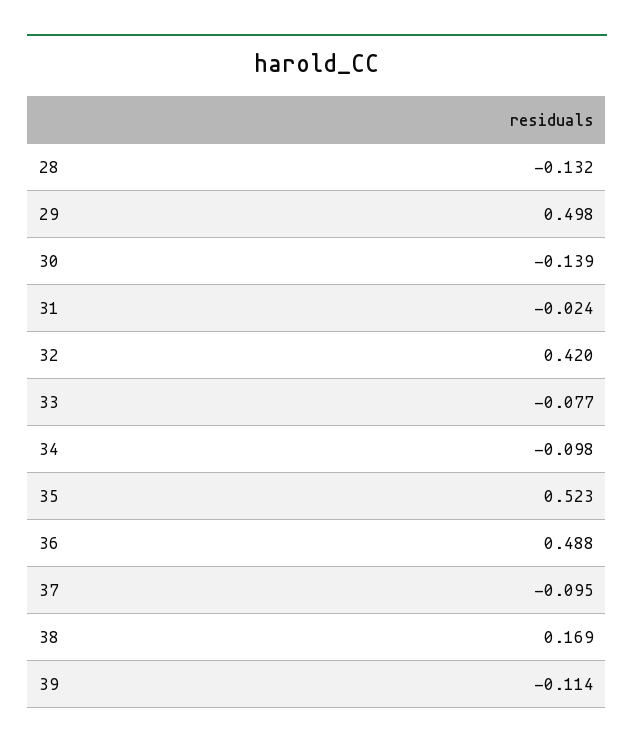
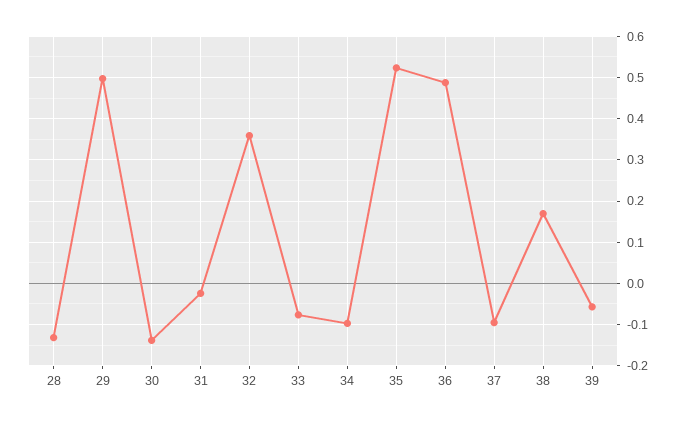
  {
    "28": -0.132,
    "29": 0.498,
    "30": -0.139,
    "31": -0.024,
-   "32": 0.42,
+   "32": 0.36,
    "33": -0.077,
    "34": -0.098,
    "35": 0.523,
    "36": 0.488,
    "37": -0.095,
    "38": 0.169,
-   "39": -0.114
+   "39": -0.06
  }

